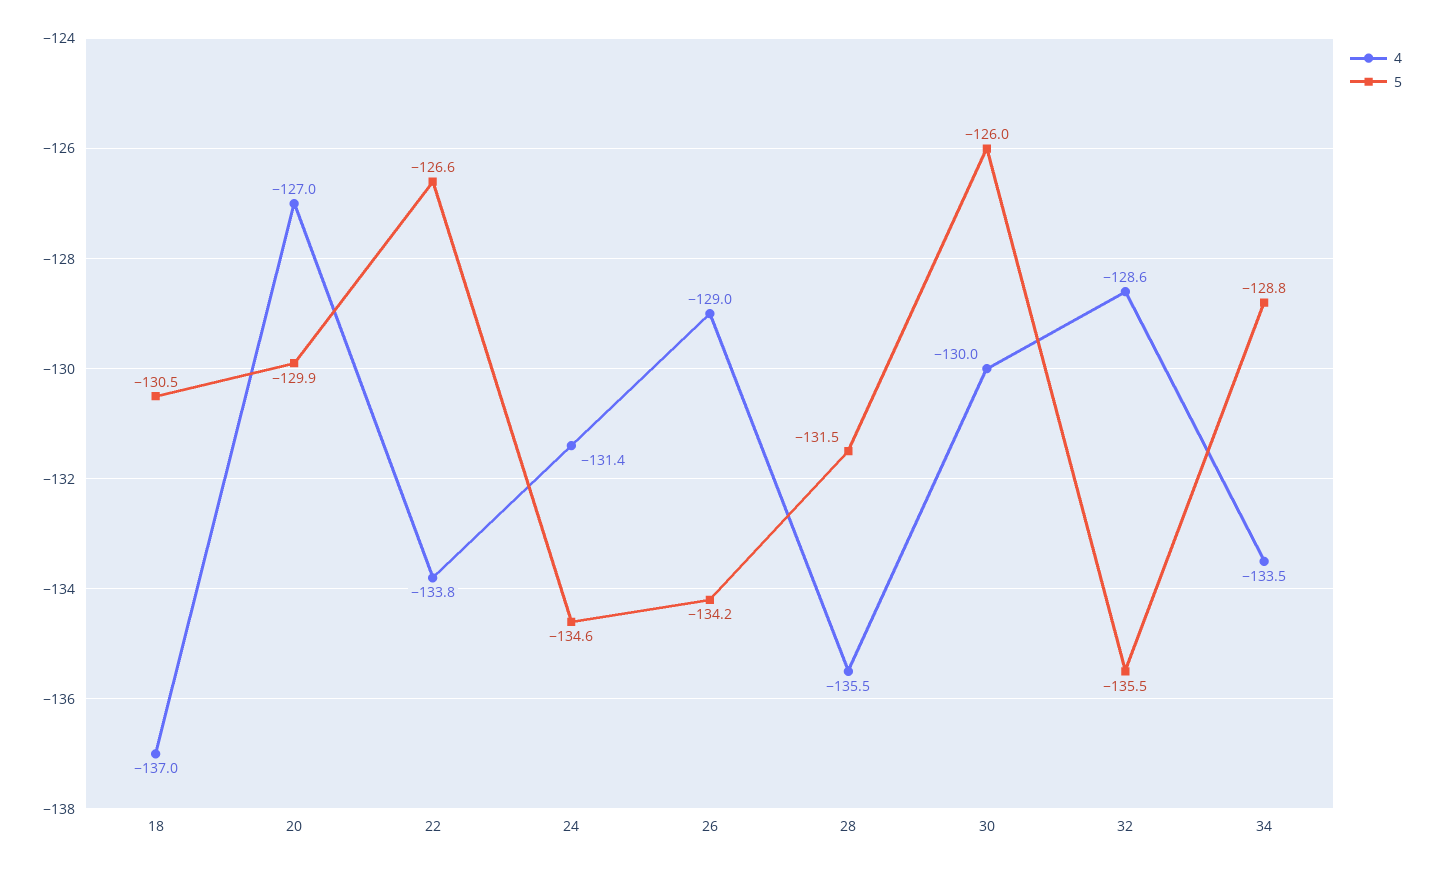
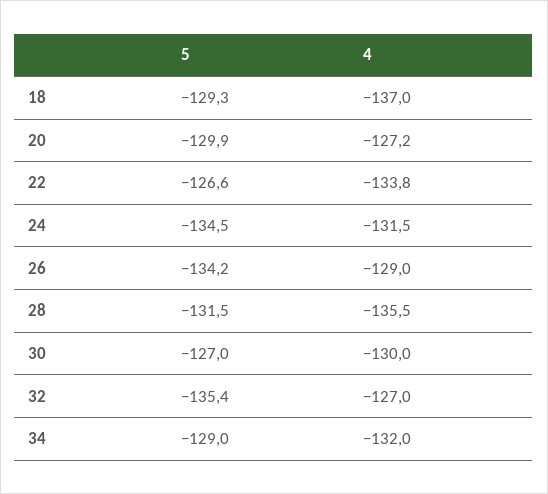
  {
    "4": {
      "18": -137,
-     "20": -127,
+     "20": -127.2,
      "22": -133.8,
-     "24": -131.4,
+     "24": -131.5,
      "26": -129,
      "28": -135.5,
      "30": -130,
-     "32": -128.6,
+     "32": -127,
-     "34": -133.5
+     "34": -132
    },
    "5": {
-     "18": -130.5,
+     "18": -129.3,
      "20": -129.9,
      "22": -126.6,
-     "24": -134.6,
+     "24": -134.5,
      "26": -134.2,
      "28": -131.5,
-     "30": -126,
+     "30": -127,
-     "32": -135.5,
+     "32": -135.4,
-     "34": -128.8
+     "34": -129
    }
  }

